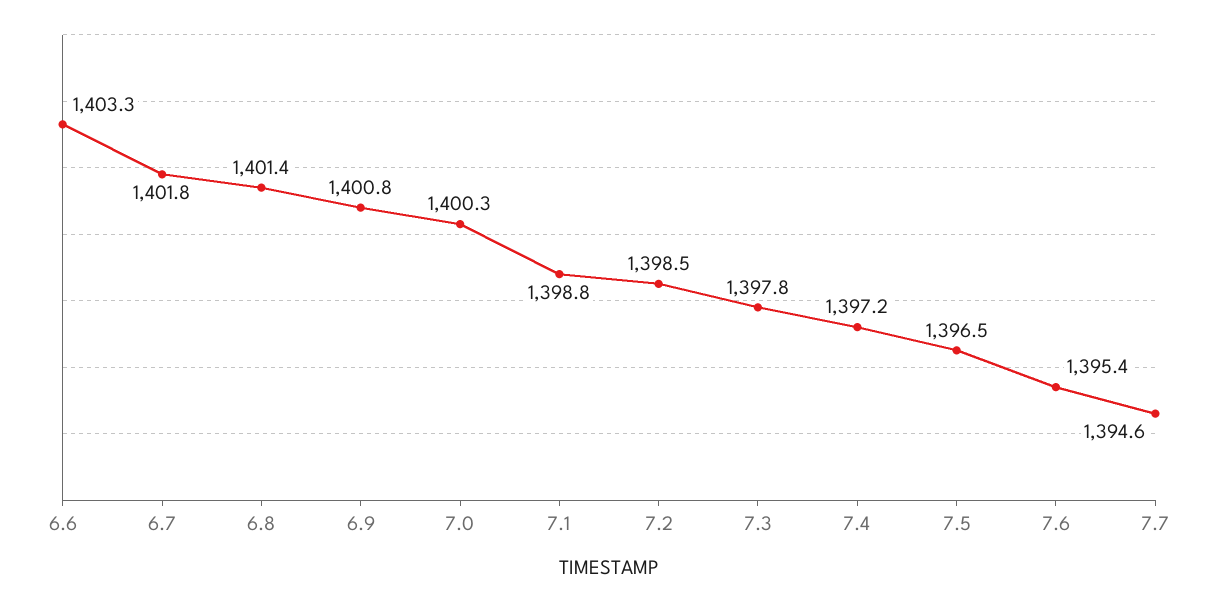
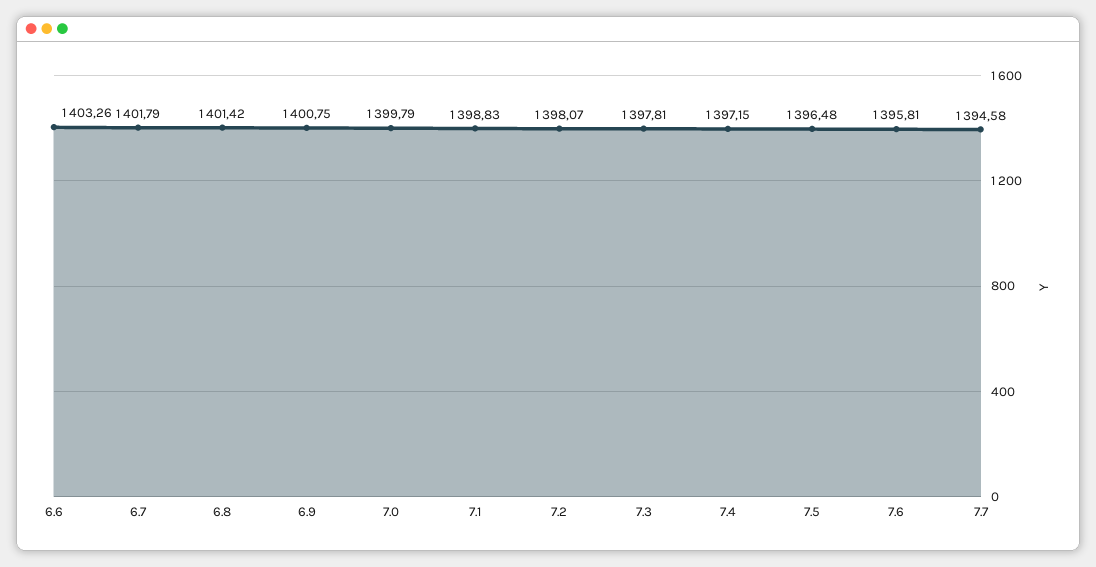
  {
    "6.6": 1403.26,
    "6.7": 1401.79,
    "6.8": 1401.42,
    "6.9": 1400.75,
-   "7.0": 1400.3,
+   "7.0": 1399.79,
    "7.1": 1398.83,
-   "7.2": 1398.5,
+   "7.2": 1398.07,
    "7.3": 1397.81,
    "7.4": 1397.15,
    "7.5": 1396.48,
-   "7.6": 1395.4,
+   "7.6": 1395.81,
    "7.7": 1394.58
  }

